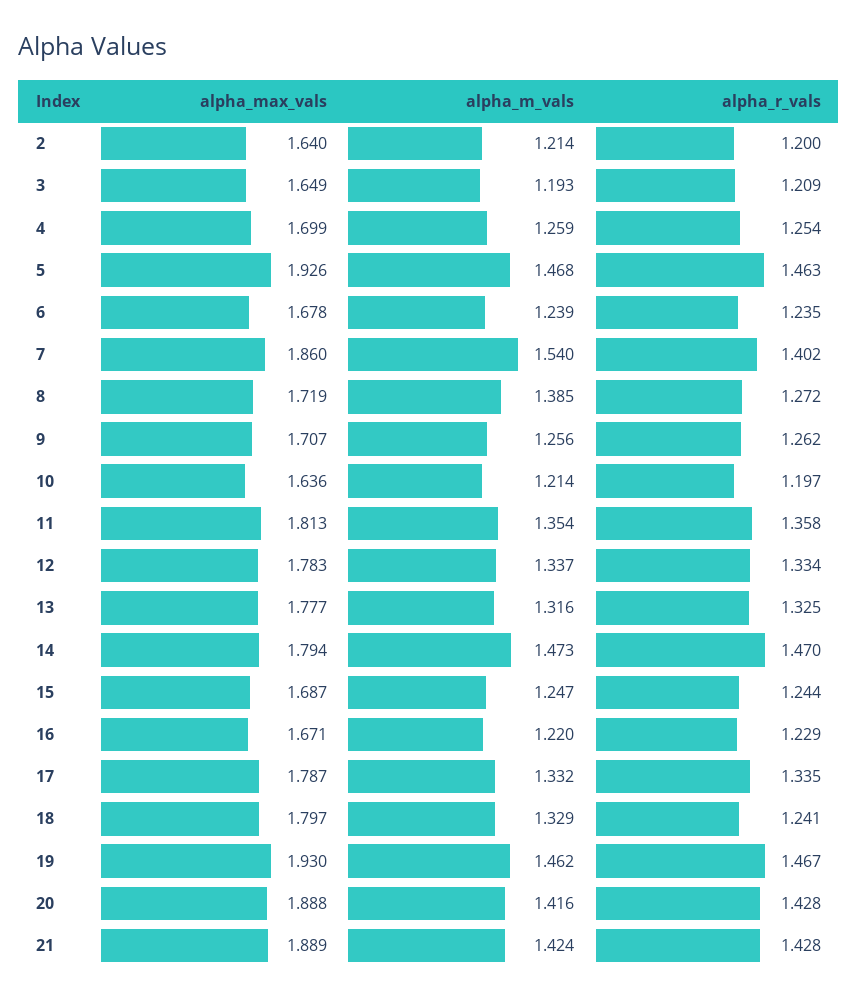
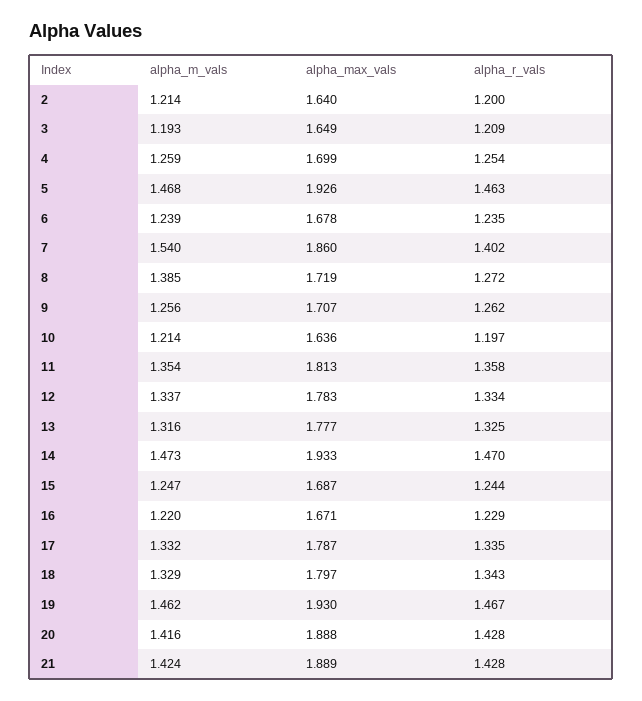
  {
    "alpha_max_vals": {
      "2": 1.64,
      "3": 1.649,
      "4": 1.699,
      "5": 1.926,
      "6": 1.678,
      "7": 1.86,
      "8": 1.719,
      "9": 1.707,
      "10": 1.636,
      "11": 1.813,
      "12": 1.783,
      "13": 1.777,
-     "14": 1.794,
+     "14": 1.933,
      "15": 1.687,
      "16": 1.671,
      "17": 1.787,
      "18": 1.797,
      "19": 1.93,
      "20": 1.888,
      "21": 1.889
    },
    "alpha_m_vals": {
      "2": 1.214,
      "3": 1.193,
      "4": 1.259,
      "5": 1.468,
      "6": 1.239,
      "7": 1.54,
      "8": 1.385,
      "9": 1.256,
      "10": 1.214,
      "11": 1.354,
      "12": 1.337,
      "13": 1.316,
      "14": 1.473,
      "15": 1.247,
      "16": 1.22,
      "17": 1.332,
      "18": 1.329,
      "19": 1.462,
      "20": 1.416,
      "21": 1.424
    },
    "alpha_r_vals": {
      "2": 1.2,
      "3": 1.209,
      "4": 1.254,
      "5": 1.463,
      "6": 1.235,
      "7": 1.402,
      "8": 1.272,
      "9": 1.262,
      "10": 1.197,
      "11": 1.358,
      "12": 1.334,
      "13": 1.325,
      "14": 1.47,
      "15": 1.244,
      "16": 1.229,
      "17": 1.335,
-     "18": 1.241,
+     "18": 1.343,
      "19": 1.467,
      "20": 1.428,
      "21": 1.428
    }
  }

